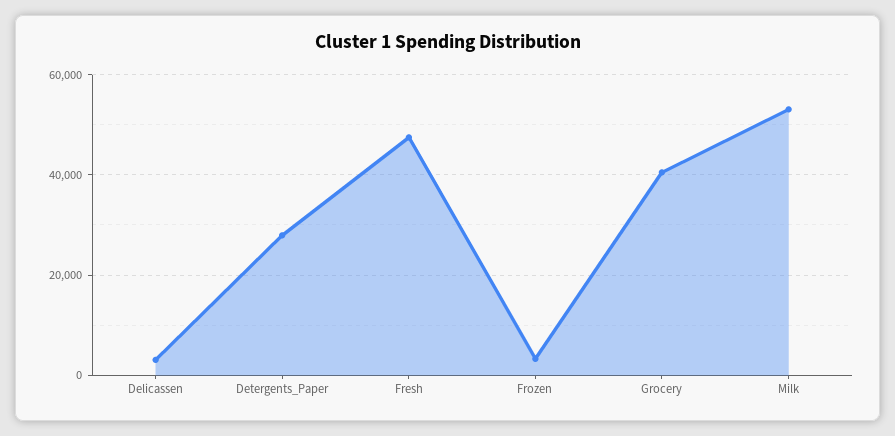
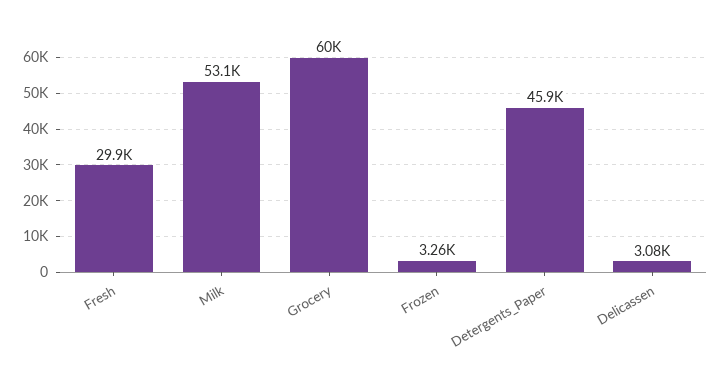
  {
    "Delicassen": 3080,
-   "Detergents_Paper": 28000,
+   "Detergents_Paper": 45900,
-   "Fresh": 48000,
+   "Fresh": 29900,
    "Frozen": 3260,
-   "Grocery": 40000,
+   "Grocery": 60000,
    "Milk": 53100
  }

